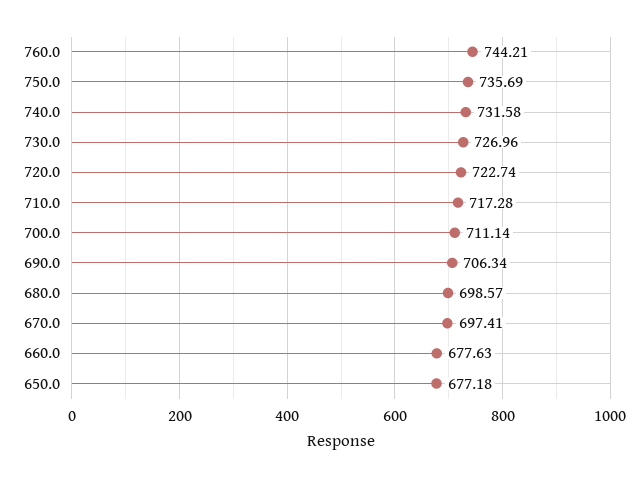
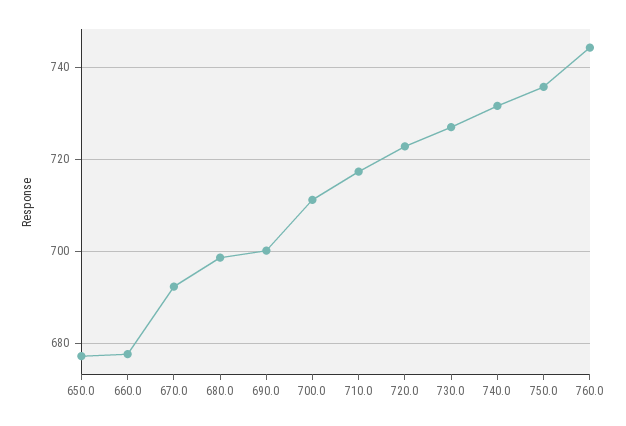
  {
    "760.0": 744.21,
    "750.0": 735.69,
    "740.0": 731.58,
    "730.0": 726.96,
    "720.0": 722.74,
    "710.0": 717.28,
    "700.0": 711.14,
-   "690.0": 706.34,
+   "690.0": 700,
    "680.0": 698.57,
-   "670.0": 697.41,
+   "670.0": 692,
    "660.0": 677.63,
    "650.0": 677.18
  }

